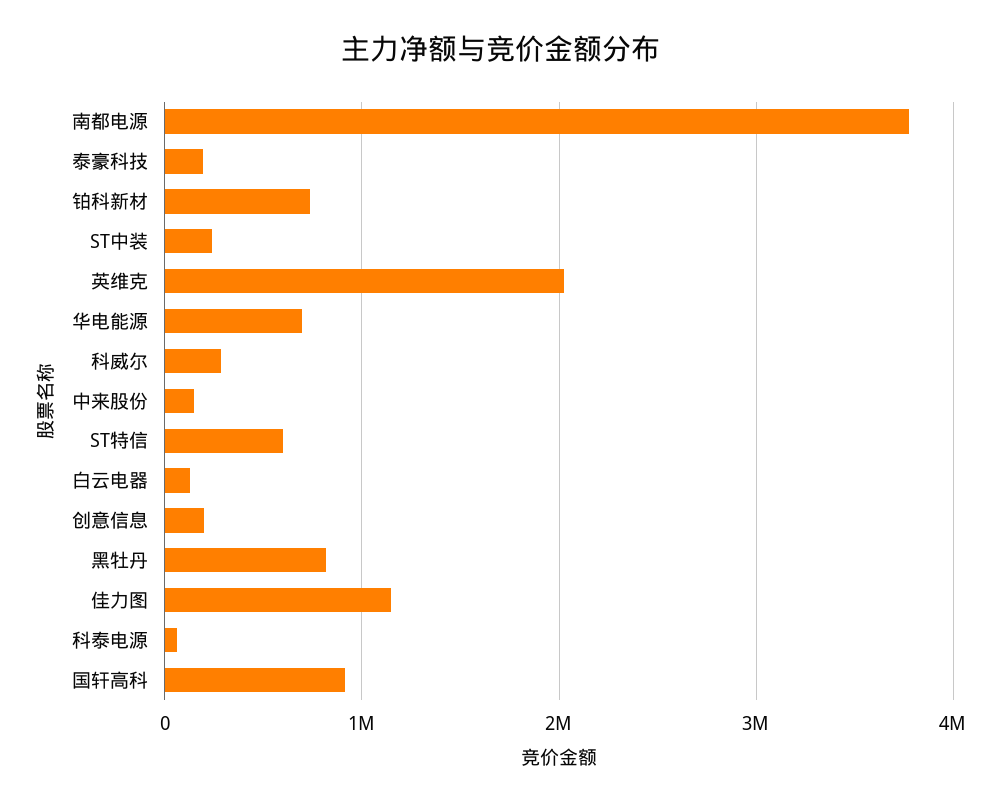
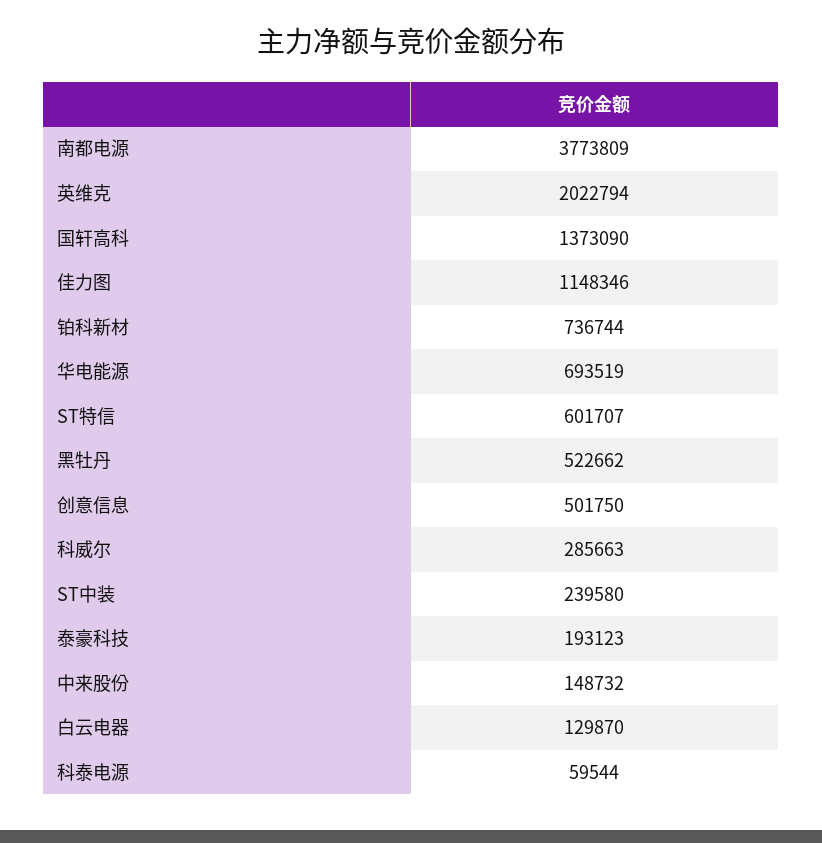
  {
    "南都电源": 3773809,
    "泰豪科技": 193123,
    "铂科新材": 736744,
    "ST中装": 239580,
    "英维克": 2022794,
    "华电能源": 693519,
    "科威尔": 285663,
    "中来股份": 148732,
    "ST特信": 601707,
    "白云电器": 129870,
-   "创意信息": 200000,
+   "创意信息": 501750,
-   "黑牡丹": 800000,
+   "黑牡丹": 522662,
    "佳力图": 1148346,
    "科泰电源": 59544,
-   "国轩高科": 900000
+   "国轩高科": 1373090
  }

